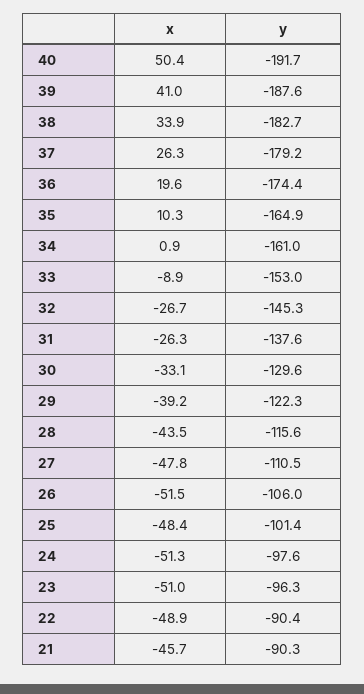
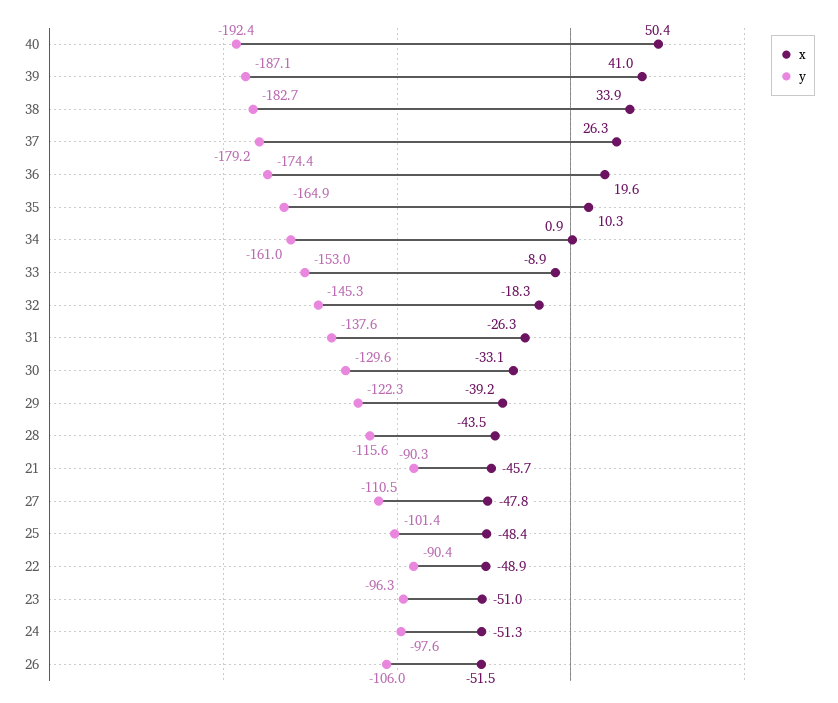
  {
    "x": {
      "40": 50.4,
      "39": 41,
      "38": 33.9,
      "37": 26.3,
      "36": 19.6,
      "35": 10.3,
      "34": 0.9,
      "33": -8.9,
-     "32": -26.7,
+     "32": -18.3,
      "31": -26.3,
      "30": -33.1,
      "29": -39.2,
      "28": -43.5,
      "27": -47.8,
      "26": -51.5,
      "25": -48.4,
      "24": -51.3,
      "23": -51,
      "22": -48.9,
      "21": -45.7
    },
    "y": {
-     "40": -191.7,
+     "40": -192.4,
-     "39": -187.6,
+     "39": -187.1,
      "38": -182.7,
      "37": -179.2,
      "36": -174.4,
      "35": -164.9,
      "34": -161,
      "33": -153,
      "32": -145.3,
      "31": -137.6,
      "30": -129.6,
      "29": -122.3,
      "28": -115.6,
      "27": -110.5,
      "26": -106,
      "25": -101.4,
      "24": -97.6,
      "23": -96.3,
      "22": -90.4,
      "21": -90.3
    }
  }

